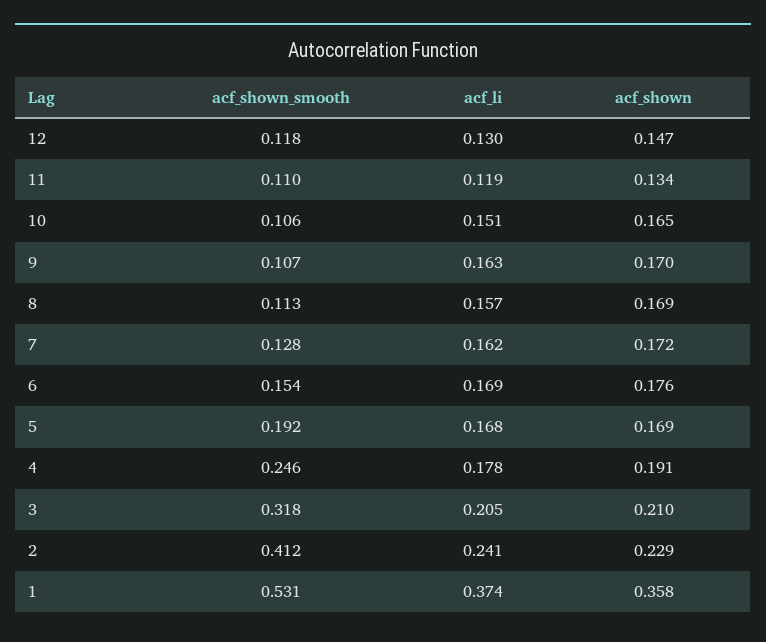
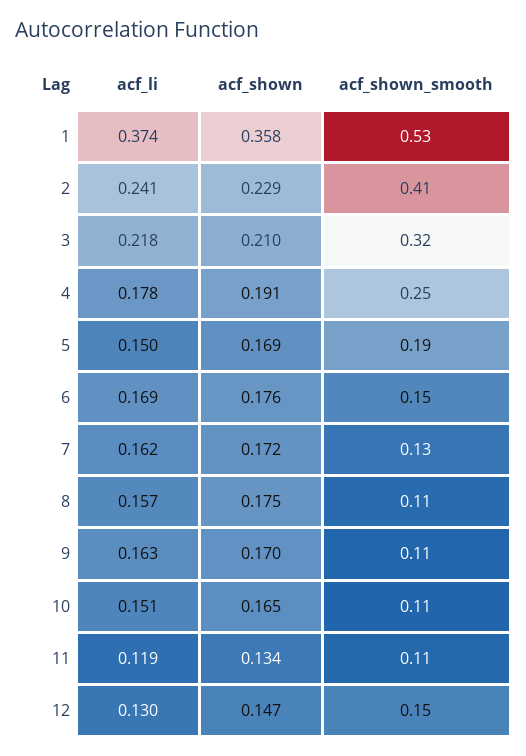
  {
    "acf_shown_smooth": {
-     "12": 0.118,
+     "12": 0.15,
      "11": 0.11,
      "10": 0.106,
      "9": 0.107,
      "8": 0.113,
      "7": 0.128,
      "6": 0.154,
      "5": 0.192,
      "4": 0.246,
      "3": 0.318,
      "2": 0.412,
      "1": 0.531
    },
    "acf_li": {
      "12": 0.13,
      "11": 0.119,
      "10": 0.151,
      "9": 0.163,
      "8": 0.157,
      "7": 0.162,
      "6": 0.169,
-     "5": 0.168,
+     "5": 0.15,
      "4": 0.178,
-     "3": 0.205,
+     "3": 0.218,
      "2": 0.241,
      "1": 0.374
    },
    "acf_shown": {
      "12": 0.147,
      "11": 0.134,
      "10": 0.165,
      "9": 0.17,
-     "8": 0.169,
+     "8": 0.175,
      "7": 0.172,
      "6": 0.176,
      "5": 0.169,
      "4": 0.191,
      "3": 0.21,
      "2": 0.229,
      "1": 0.358
    }
  }

